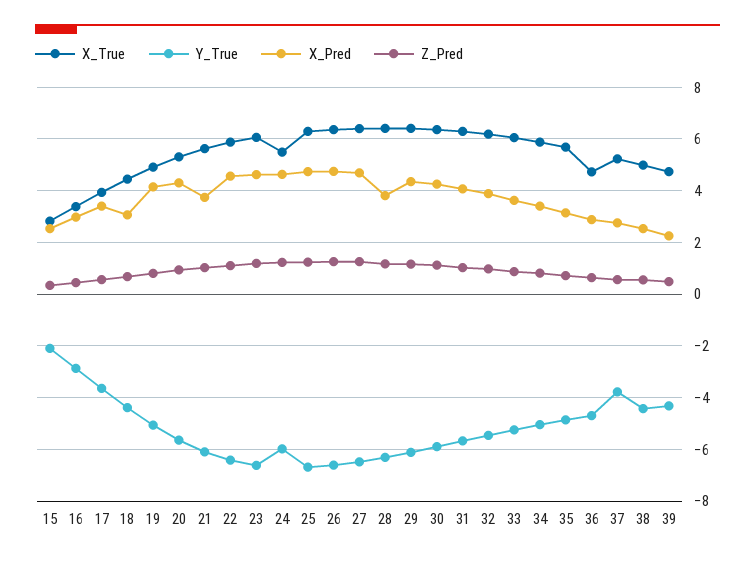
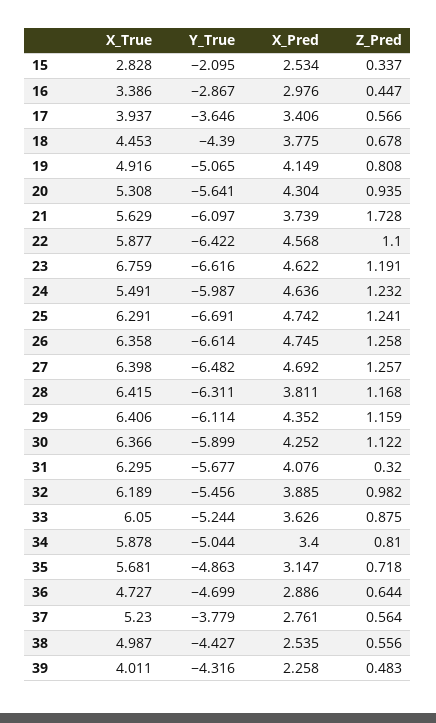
  {
    "X_True": {
      "15": 2.828,
      "16": 3.386,
      "17": 3.937,
      "18": 4.453,
      "19": 4.916,
      "20": 5.308,
      "21": 5.629,
      "22": 5.877,
-     "23": 6,
+     "23": 6.759,
      "24": 5.491,
      "25": 6.291,
      "26": 6.358,
      "27": 6.398,
      "28": 6.415,
      "29": 6.406,
      "30": 6.366,
      "31": 6.295,
      "32": 6.189,
      "33": 6.05,
      "34": 5.878,
      "35": 5.681,
      "36": 4.727,
      "37": 5.23,
      "38": 4.987,
-     "39": 4.75
+     "39": 4.011
    },
    "Y_True": {
      "15": -2.095,
      "16": -2.867,
      "17": -3.646,
      "18": -4.39,
      "19": -5.065,
      "20": -5.641,
      "21": -6.097,
      "22": -6.422,
      "23": -6.616,
      "24": -5.987,
      "25": -6.691,
      "26": -6.614,
      "27": -6.482,
      "28": -6.311,
      "29": -6.114,
      "30": -5.899,
      "31": -5.677,
      "32": -5.456,
      "33": -5.244,
      "34": -5.044,
      "35": -4.863,
      "36": -4.699,
      "37": -3.779,
      "38": -4.427,
      "39": -4.316
    },
    "X_Pred": {
      "15": 2.534,
      "16": 2.976,
      "17": 3.406,
-     "18": 3,
+     "18": 3.775,
      "19": 4.149,
      "20": 4.304,
      "21": 3.739,
      "22": 4.568,
      "23": 4.622,
      "24": 4.636,
      "25": 4.742,
      "26": 4.745,
      "27": 4.692,
      "28": 3.811,
      "29": 4.352,
      "30": 4.252,
      "31": 4.076,
      "32": 3.885,
      "33": 3.626,
      "34": 3.4,
      "35": 3.147,
      "36": 2.886,
      "37": 2.761,
      "38": 2.535,
      "39": 2.258
    },
    "Z_Pred": {
      "15": 0.337,
      "16": 0.447,
      "17": 0.566,
      "18": 0.678,
      "19": 0.808,
      "20": 0.935,
-     "21": 1,
+     "21": 1.728,
      "22": 1.1,
      "23": 1.191,
      "24": 1.232,
      "25": 1.241,
      "26": 1.258,
      "27": 1.257,
      "28": 1.168,
      "29": 1.159,
      "30": 1.122,
-     "31": 1,
+     "31": 0.32,
      "32": 0.982,
      "33": 0.875,
      "34": 0.81,
      "35": 0.718,
      "36": 0.644,
      "37": 0.564,
      "38": 0.556,
      "39": 0.483
    }
  }

